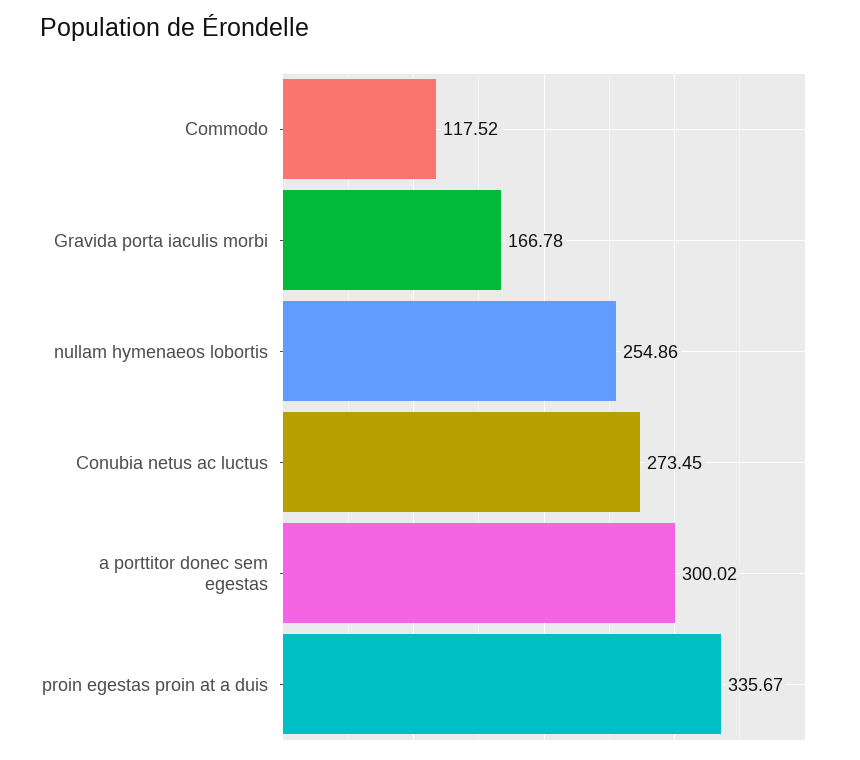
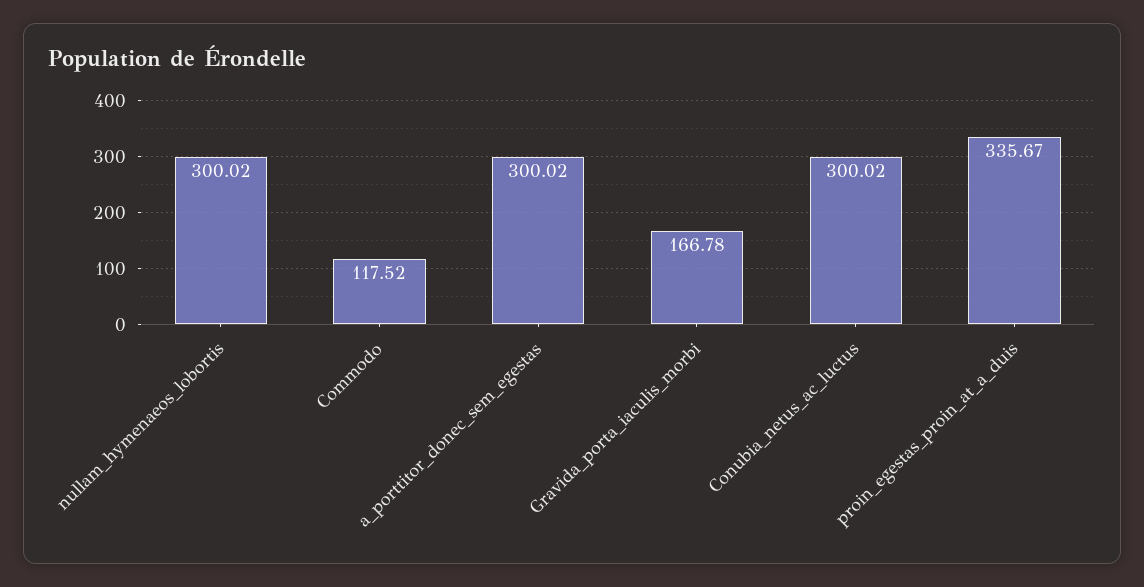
  {
    "Commodo": 117.52,
    "Gravida porta iaculis morbi": 166.78,
-   "nullam hymenaeos lobortis": 254.86,
+   "nullam hymenaeos lobortis": 300.02,
-   "Conubia netus ac luctus": 273.45,
+   "Conubia netus ac luctus": 300.02,
    "a porttitor donec sem egestas": 300.02,
    "proin egestas proin at a duis": 335.67
  }

